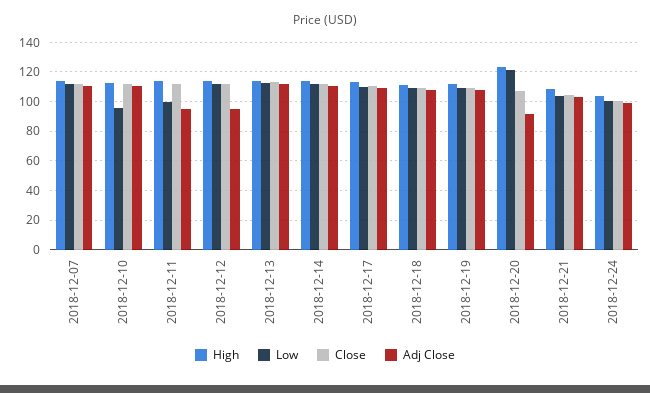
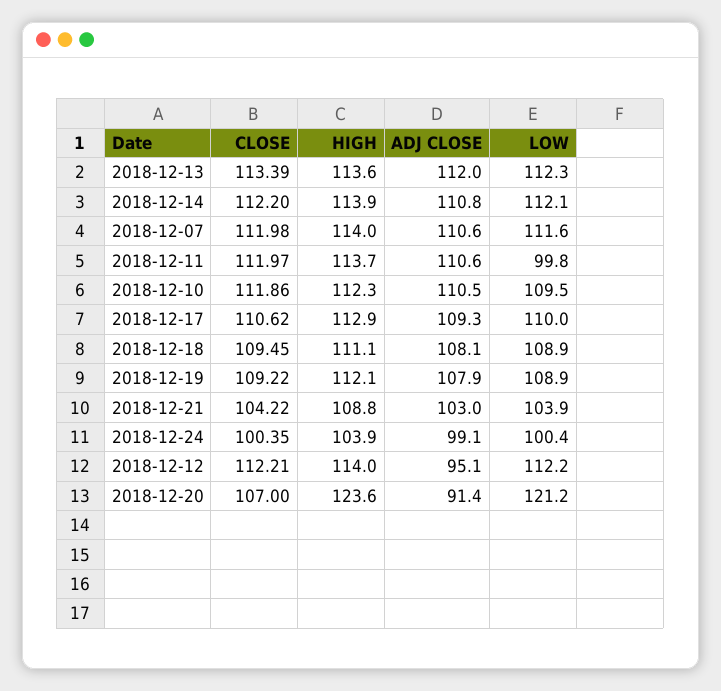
  {
    "High": {
      "2018-12-07": 114,
      "2018-12-10": 112.3,
      "2018-12-11": 113.7,
      "2018-12-12": 114,
      "2018-12-13": 113.6,
      "2018-12-14": 113.9,
      "2018-12-17": 112.9,
      "2018-12-18": 111.1,
      "2018-12-19": 112.1,
      "2018-12-20": 123.6,
      "2018-12-21": 108.8,
      "2018-12-24": 103.9
    },
    "Low": {
      "2018-12-07": 111.6,
-     "2018-12-10": 95,
+     "2018-12-10": 109.5,
      "2018-12-11": 99.8,
      "2018-12-12": 112.2,
      "2018-12-13": 112.3,
      "2018-12-14": 112.1,
      "2018-12-17": 110,
      "2018-12-18": 108.9,
      "2018-12-19": 108.9,
      "2018-12-20": 121.2,
      "2018-12-21": 103.9,
      "2018-12-24": 100.4
    },
    "Close": {
      "2018-12-07": 111.98,
      "2018-12-10": 111.86,
      "2018-12-11": 111.97,
      "2018-12-12": 112.21,
      "2018-12-13": 113.39,
      "2018-12-14": 112.2,
      "2018-12-17": 110.62,
      "2018-12-18": 109.45,
      "2018-12-19": 109.22,
      "2018-12-20": 107,
      "2018-12-21": 104.22,
      "2018-12-24": 100.35
    },
    "Adj Close": {
      "2018-12-07": 110.6,
      "2018-12-10": 110.5,
-     "2018-12-11": 95,
+     "2018-12-11": 110.6,
      "2018-12-12": 95.1,
      "2018-12-13": 112,
      "2018-12-14": 110.8,
      "2018-12-17": 109.3,
      "2018-12-18": 108.1,
      "2018-12-19": 107.9,
      "2018-12-20": 91.4,
      "2018-12-21": 103,
      "2018-12-24": 99.1
    }
  }

